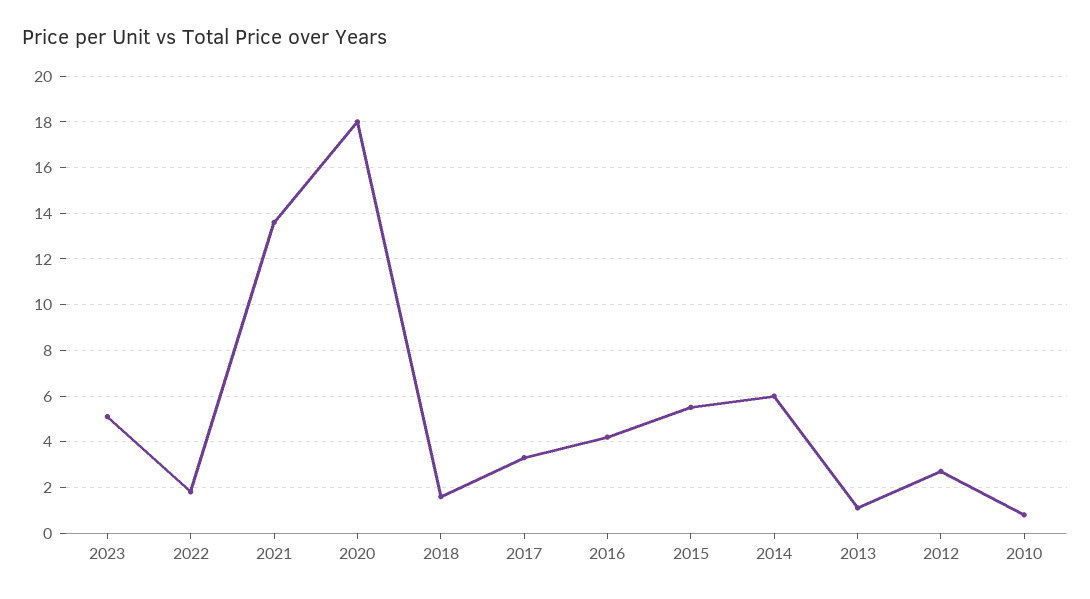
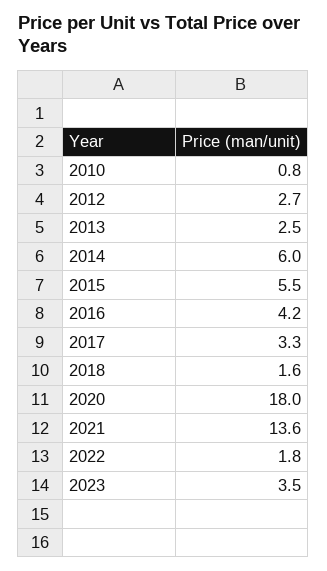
  {
-   "2023": 5,
+   "2023": 3.5,
    "2022": 1.8,
    "2021": 13.6,
    "2020": 18,
    "2018": 1.6,
    "2017": 3.3,
    "2016": 4.2,
    "2015": 5.5,
    "2014": 6,
-   "2013": 1,
+   "2013": 2.5,
    "2012": 2.7,
    "2010": 0.8
  }

